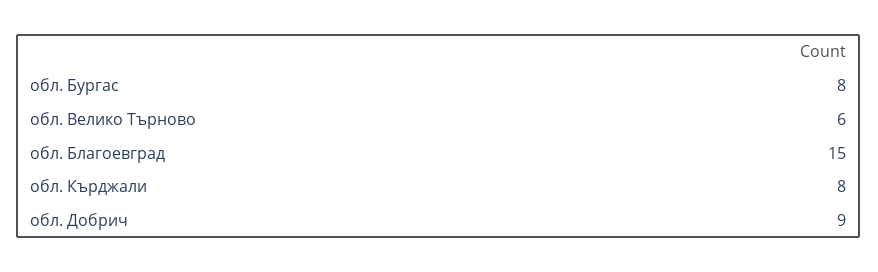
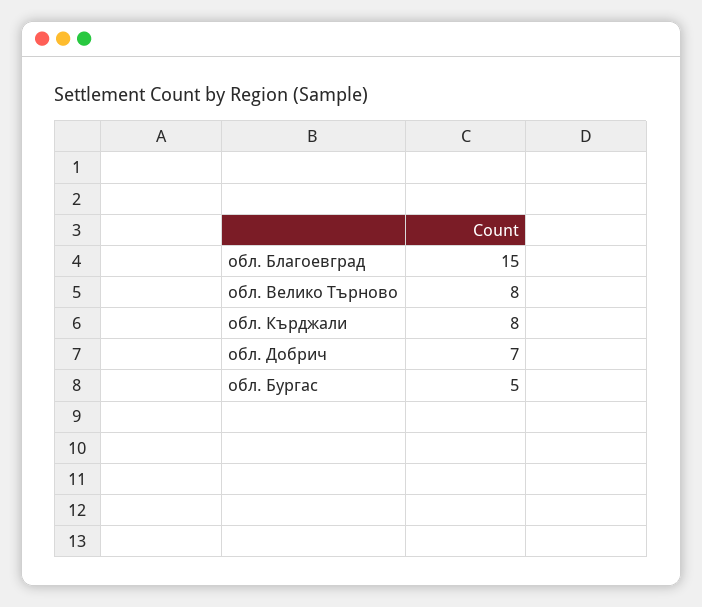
  {
-   "обл. Бургас": 8,
+   "обл. Бургас": 5,
-   "обл. Велико Търново": 6,
+   "обл. Велико Търново": 8,
    "обл. Благоевград": 15,
    "обл. Кърджали": 8,
-   "обл. Добрич": 9
+   "обл. Добрич": 7
  }

